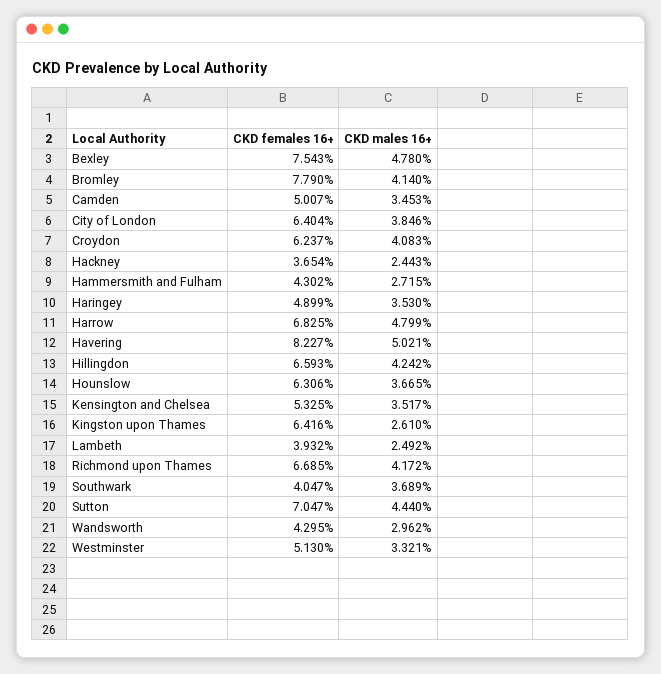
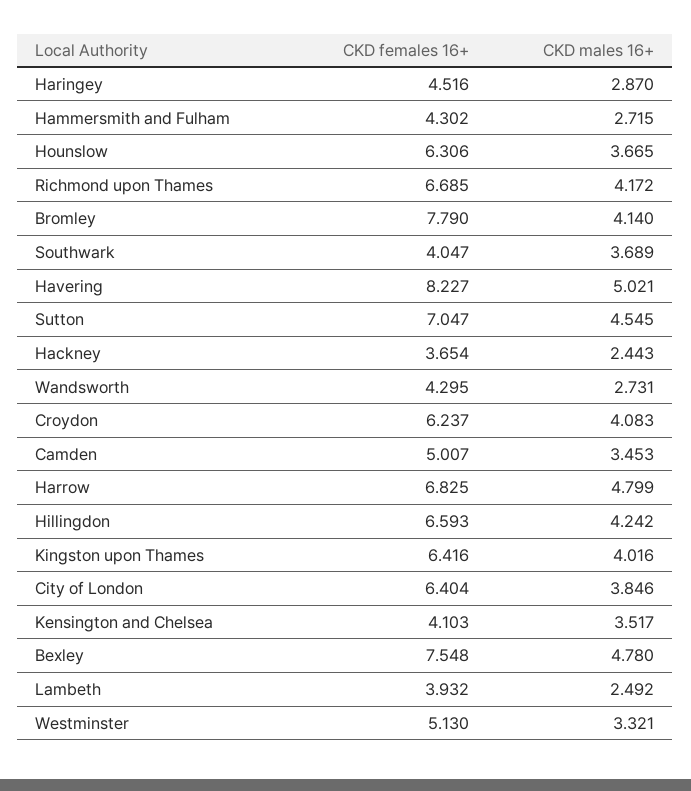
  {
    "CKD females 16+": {
-     "Bexley": 7.543,
+     "Bexley": 7.548,
      "Bromley": 7.79,
      "Camden": 5.007,
      "City of London": 6.404,
      "Croydon": 6.237,
      "Hackney": 3.654,
      "Hammersmith and Fulham": 4.302,
-     "Haringey": 4.899,
+     "Haringey": 4.516,
      "Harrow": 6.825,
      "Havering": 8.227,
      "Hillingdon": 6.593,
      "Hounslow": 6.306,
-     "Kensington and Chelsea": 5.325,
+     "Kensington and Chelsea": 4.103,
      "Kingston upon Thames": 6.416,
      "Lambeth": 3.932,
      "Richmond upon Thames": 6.685,
      "Southwark": 4.047,
      "Sutton": 7.047,
      "Wandsworth": 4.295,
      "Westminster": 5.13
    },
    "CKD males 16+": {
      "Bexley": 4.78,
      "Bromley": 4.14,
      "Camden": 3.453,
      "City of London": 3.846,
      "Croydon": 4.083,
      "Hackney": 2.443,
      "Hammersmith and Fulham": 2.715,
-     "Haringey": 3.53,
+     "Haringey": 2.87,
      "Harrow": 4.799,
      "Havering": 5.021,
      "Hillingdon": 4.242,
      "Hounslow": 3.665,
      "Kensington and Chelsea": 3.517,
-     "Kingston upon Thames": 2.61,
+     "Kingston upon Thames": 4.016,
      "Lambeth": 2.492,
      "Richmond upon Thames": 4.172,
      "Southwark": 3.689,
-     "Sutton": 4.44,
+     "Sutton": 4.545,
-     "Wandsworth": 2.962,
+     "Wandsworth": 2.731,
      "Westminster": 3.321
    }
  }

